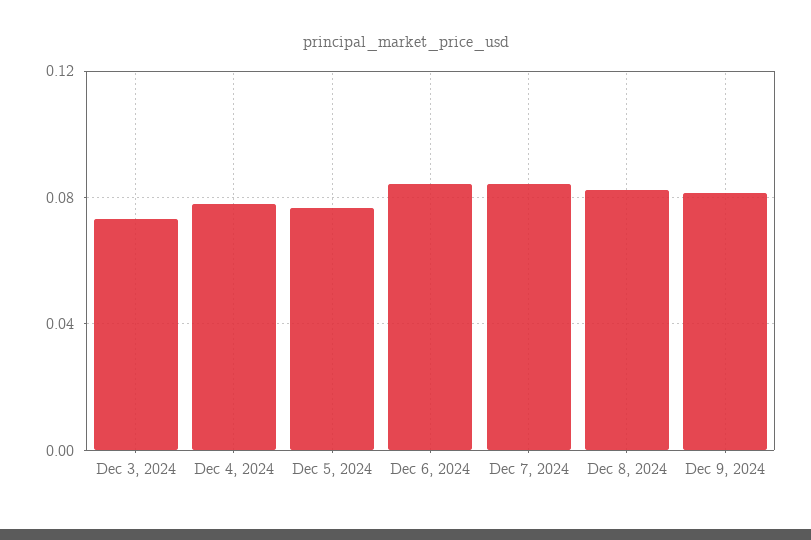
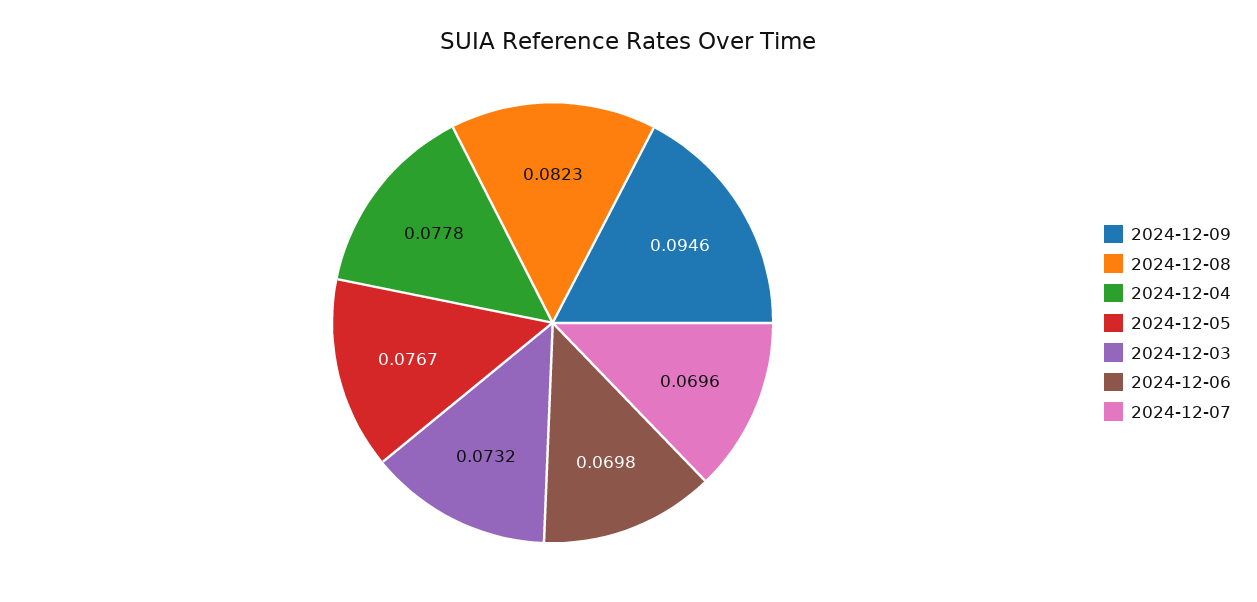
  {
    "Dec 3, 2024": 0.0732,
    "Dec 4, 2024": 0.0778,
    "Dec 5, 2024": 0.0767,
-   "Dec 6, 2024": 0.085,
+   "Dec 6, 2024": 0.0698,
-   "Dec 7, 2024": 0.085,
+   "Dec 7, 2024": 0.0696,
    "Dec 8, 2024": 0.0823,
-   "Dec 9, 2024": 0.08
+   "Dec 9, 2024": 0.0946
  }

